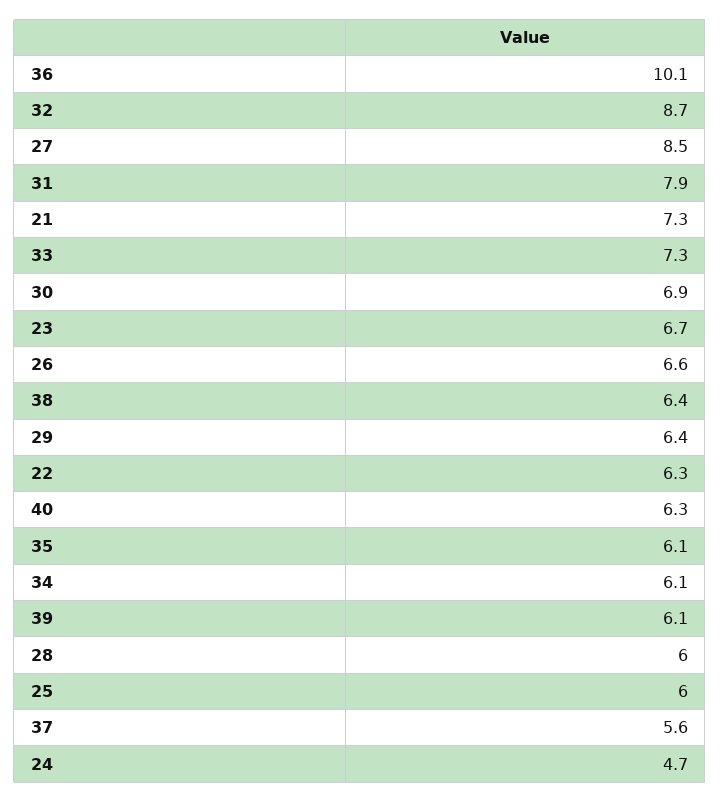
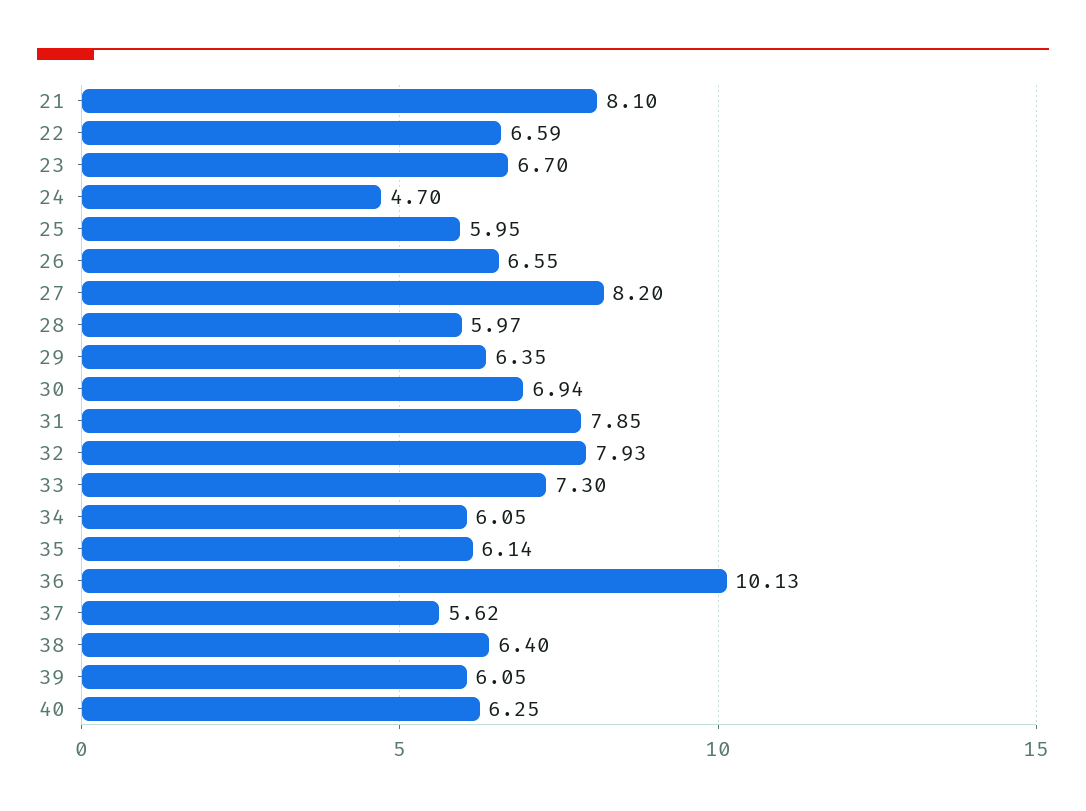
  {
    "36": 10.13,
-   "32": 8.7,
+   "32": 7.93,
-   "27": 8.5,
+   "27": 8.2,
    "31": 7.85,
-   "21": 7.3,
+   "21": 8.1,
    "33": 7.3,
    "30": 6.94,
    "23": 6.7,
    "26": 6.55,
    "38": 6.4,
    "29": 6.35,
-   "22": 6.3,
+   "22": 6.59,
    "40": 6.25,
    "35": 6.14,
    "34": 6.05,
    "39": 6.05,
    "28": 5.97,
    "25": 5.95,
    "37": 5.62,
    "24": 4.7
  }

